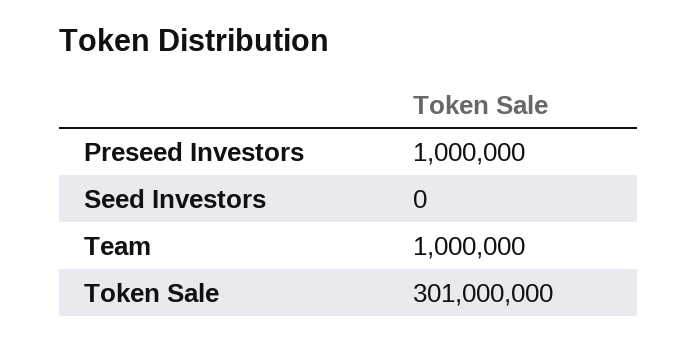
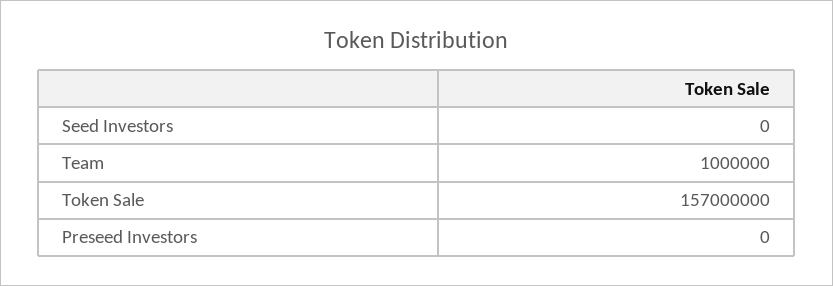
  {
-   "Preseed Investors": 1000000,
+   "Preseed Investors": 0,
    "Seed Investors": 0,
    "Team": 1000000,
-   "Token Sale": 301000000
+   "Token Sale": 157000000
  }

